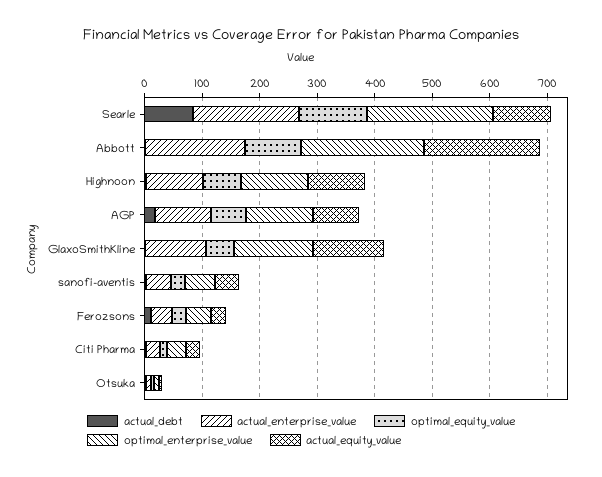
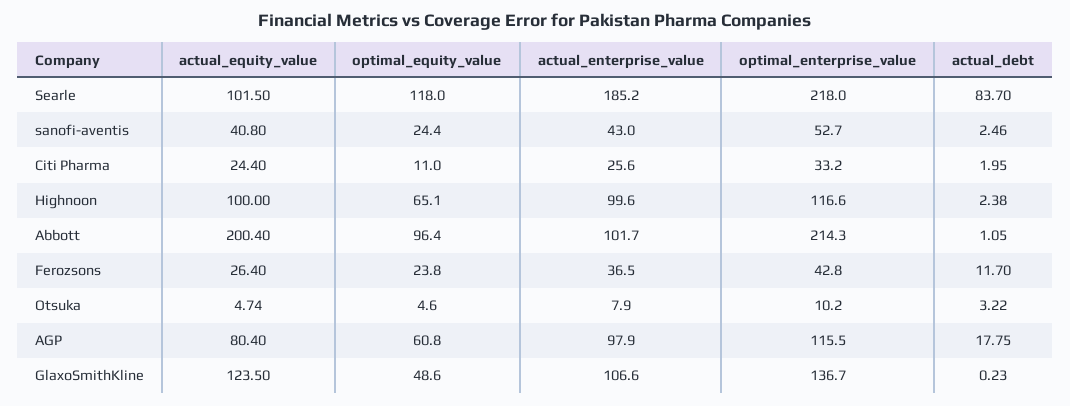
  {
    "actual_debt": {
      "Searle": 83.7,
      "Abbott": 1.05,
      "Highnoon": 2.38,
      "AGP": 17.75,
      "GlaxoSmithKline": 0.23,
      "sanofi-aventis": 2.46,
      "Ferozsons": 11.7,
      "Citi Pharma": 1.95,
      "Otsuka": 3.22
    },
    "actual_enterprise_value": {
      "Searle": 185.2,
-     "Abbott": 180,
+     "Abbott": 101.7,
      "Highnoon": 99.6,
      "AGP": 97.9,
      "GlaxoSmithKline": 106.6,
      "sanofi-aventis": 43,
      "Ferozsons": 36.5,
      "Citi Pharma": 25.6,
      "Otsuka": 7.9
    },
    "optimal_equity_value": {
      "Searle": 118,
      "Abbott": 96.4,
      "Highnoon": 65.1,
      "AGP": 60.8,
      "GlaxoSmithKline": 48.6,
      "sanofi-aventis": 24.4,
      "Ferozsons": 23.8,
      "Citi Pharma": 11,
      "Otsuka": 4.6
    },
    "optimal_enterprise_value": {
      "Searle": 218,
      "Abbott": 214.3,
      "Highnoon": 116.6,
      "AGP": 115.5,
      "GlaxoSmithKline": 136.7,
      "sanofi-aventis": 52.7,
      "Ferozsons": 42.8,
      "Citi Pharma": 33.2,
      "Otsuka": 10.2
    },
    "actual_equity_value": {
      "Searle": 101.5,
      "Abbott": 200.4,
      "Highnoon": 100,
      "AGP": 80.4,
      "GlaxoSmithKline": 123.5,
      "sanofi-aventis": 40.8,
      "Ferozsons": 26.4,
      "Citi Pharma": 24.4,
      "Otsuka": 4.74
    }
  }

